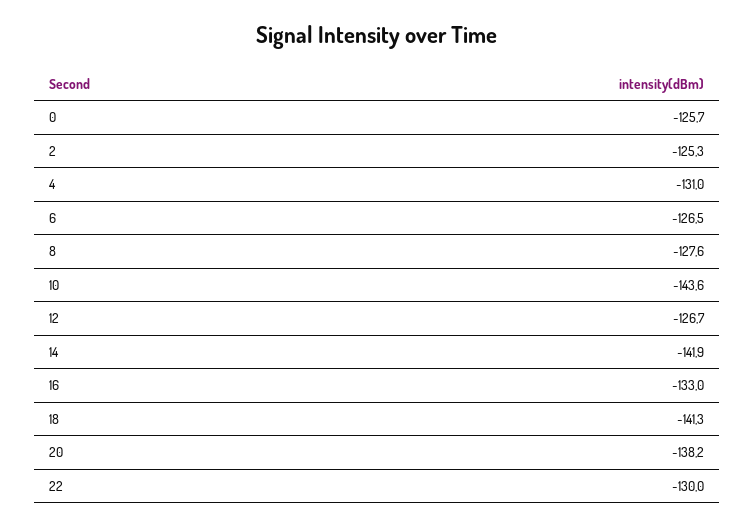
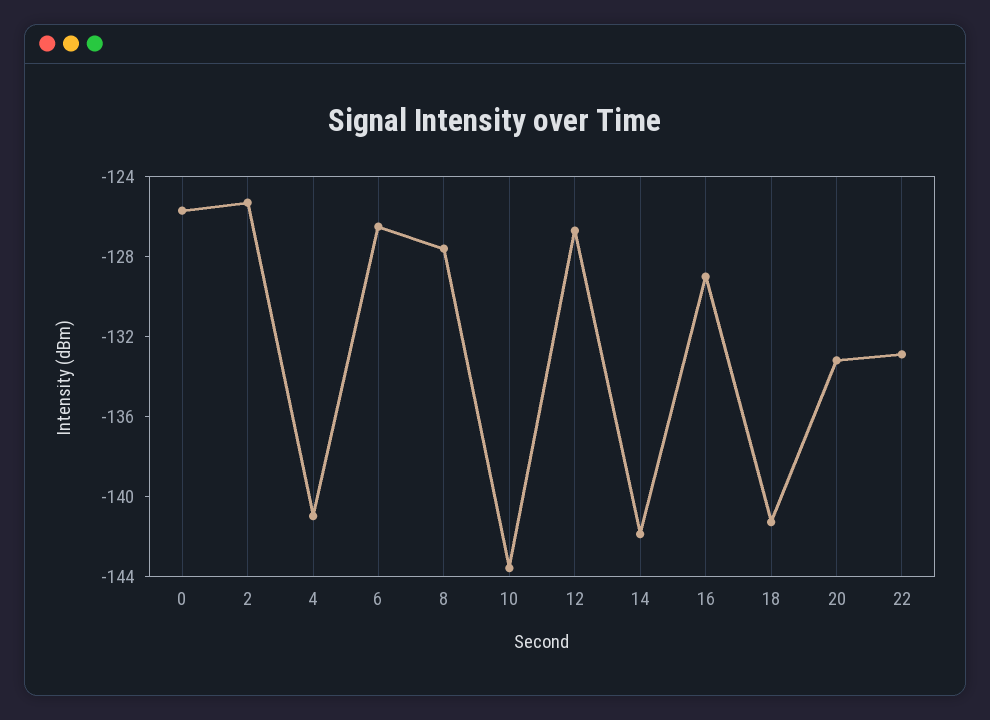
  {
    "0": -125.7,
    "2": -125.3,
-   "4": -131,
+   "4": -141,
    "6": -126.5,
    "8": -127.6,
    "10": -143.6,
    "12": -126.7,
    "14": -141.9,
-   "16": -133,
+   "16": -129,
    "18": -141.3,
-   "20": -138.2,
+   "20": -133,
-   "22": -130
+   "22": -133
  }

